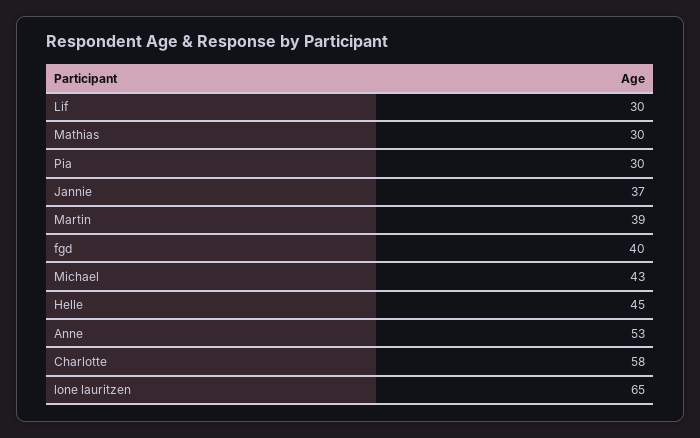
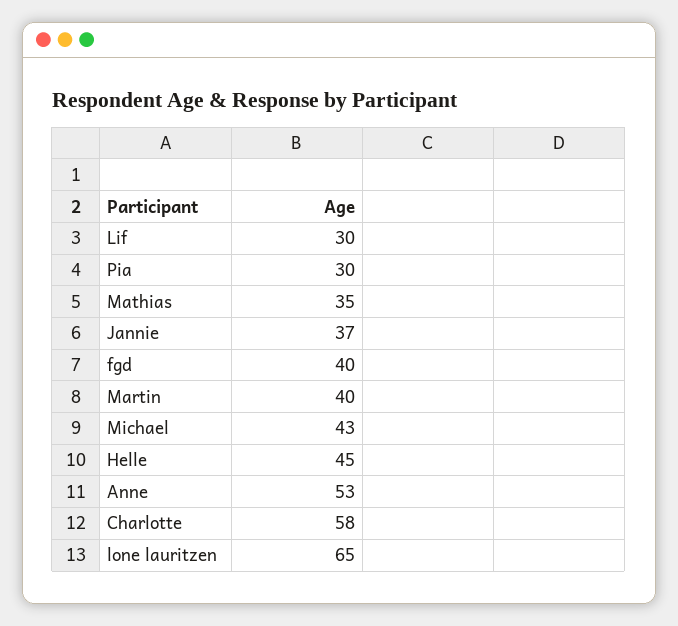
  {
    "Lif": 30,
-   "Mathias": 30,
+   "Mathias": 35,
    "Pia": 30,
    "Jannie": 37,
-   "Martin": 39,
+   "Martin": 40,
    "fgd": 40,
    "Michael": 43,
    "Helle": 45,
    "Anne": 53,
    "Charlotte": 58,
    "lone lauritzen": 65
  }

